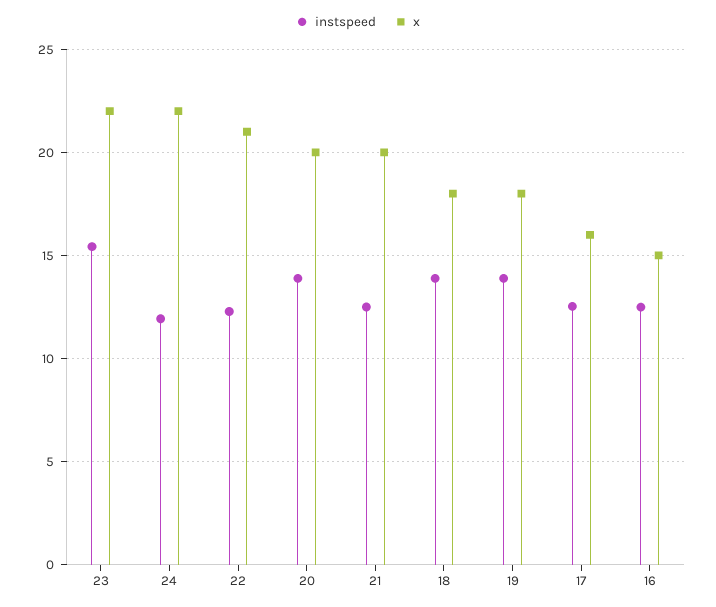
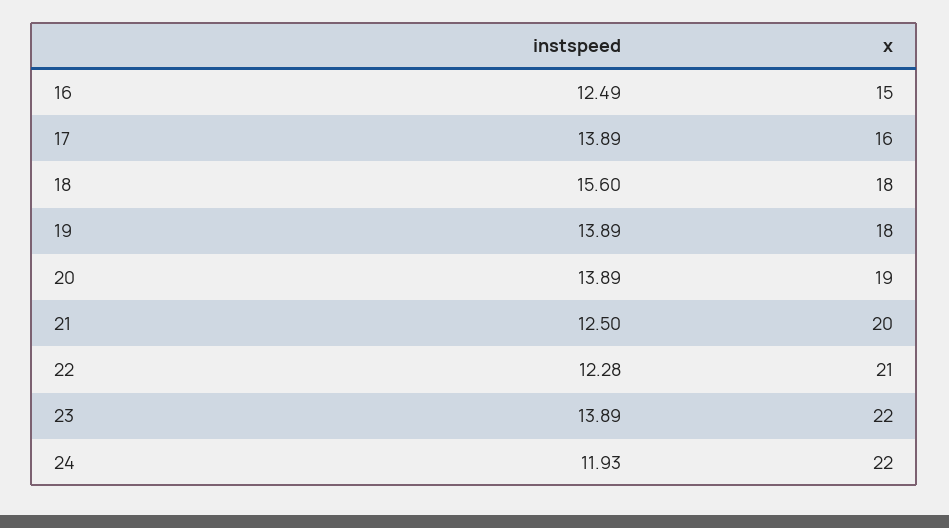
  {
    "instspeed": {
-     "23": 15.5,
+     "23": 13.89,
      "24": 11.93,
      "22": 12.28,
      "20": 13.89,
      "21": 12.5,
-     "18": 14,
+     "18": 15.6,
      "19": 13.89,
-     "17": 12.5,
+     "17": 13.89,
      "16": 12.49
    },
    "x": {
      "23": 22,
      "24": 22,
      "22": 21,
-     "20": 20,
+     "20": 19,
      "21": 20,
      "18": 18,
      "19": 18,
      "17": 16,
      "16": 15
    }
  }

